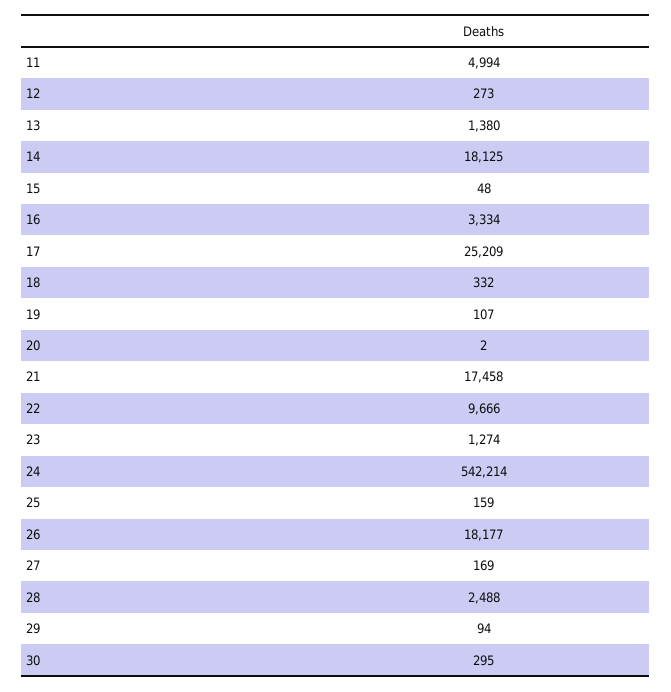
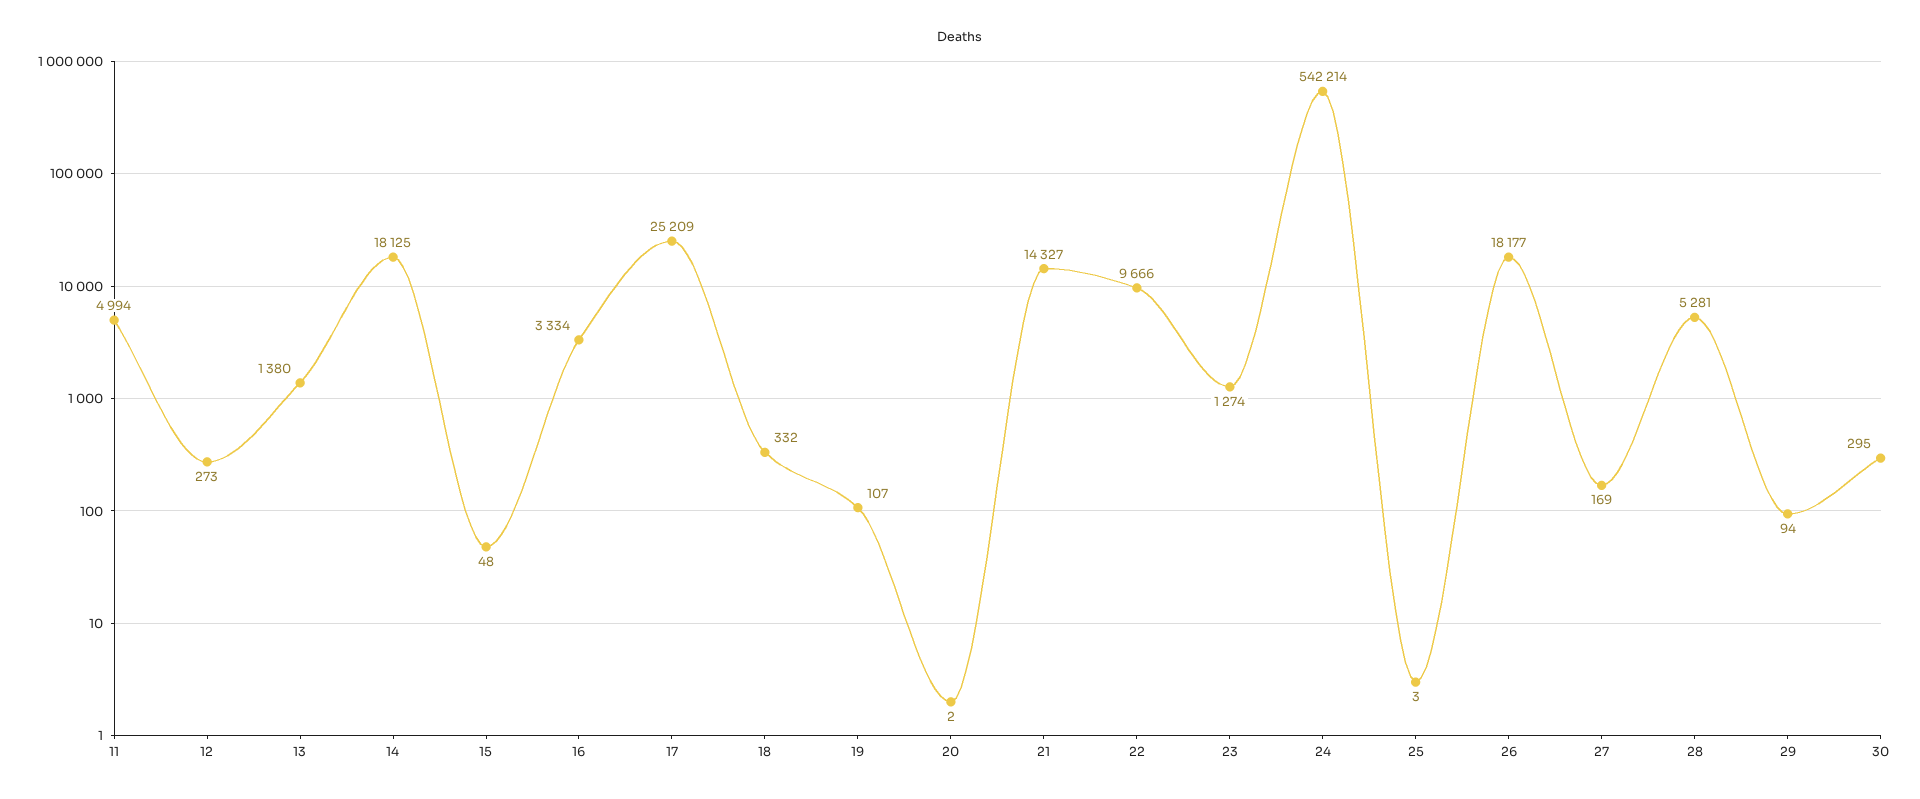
  {
    "11": 4994,
    "12": 273,
    "13": 1380,
    "14": 18125,
    "15": 48,
    "16": 3334,
    "17": 25209,
    "18": 332,
    "19": 107,
    "20": 2,
-   "21": 17458,
+   "21": 14327,
    "22": 9666,
    "23": 1274,
    "24": 542214,
-   "25": 159,
+   "25": 3,
    "26": 18177,
    "27": 169,
-   "28": 2488,
+   "28": 5281,
    "29": 94,
    "30": 295
  }

